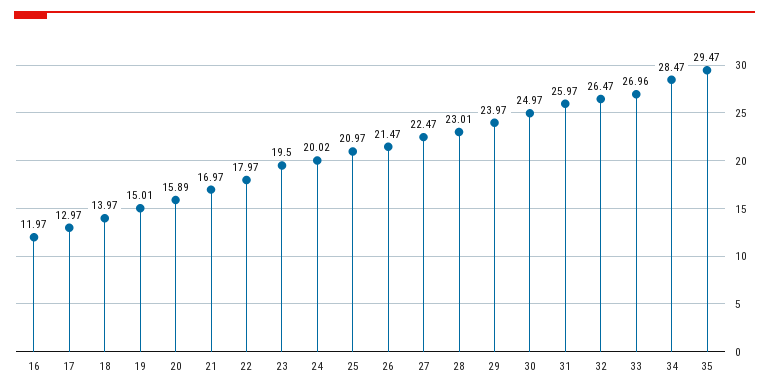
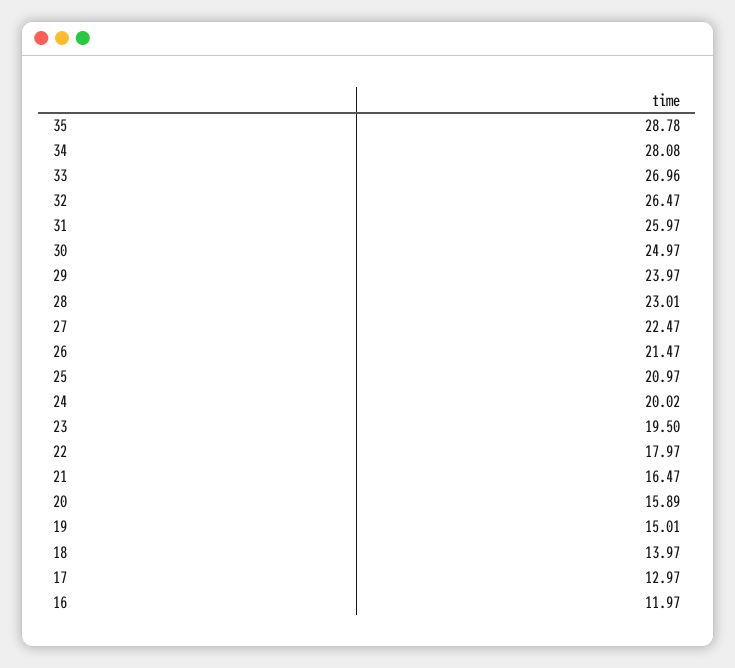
  {
    "16": 11.97,
    "17": 12.97,
    "18": 13.97,
    "19": 15.01,
    "20": 15.89,
-   "21": 16.97,
+   "21": 16.47,
    "22": 17.97,
    "23": 19.5,
    "24": 20.02,
    "25": 20.97,
    "26": 21.47,
    "27": 22.47,
    "28": 23.01,
    "29": 23.97,
    "30": 24.97,
    "31": 25.97,
    "32": 26.47,
    "33": 26.96,
-   "34": 28.47,
+   "34": 28.08,
-   "35": 29.47
+   "35": 28.78
  }

